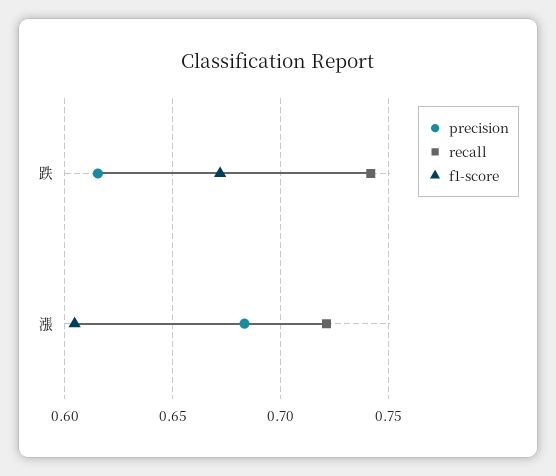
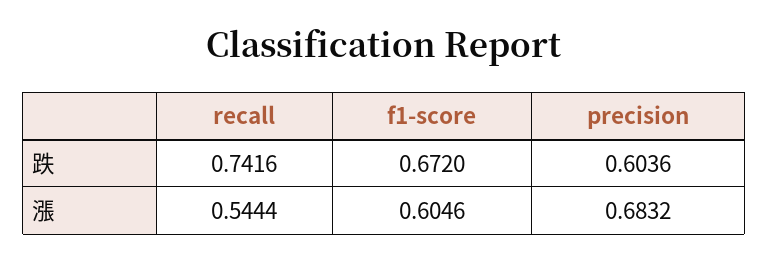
  {
    "precision": {
-     "跌": 0.615,
+     "跌": 0.6036,
      "漲": 0.6832
    },
    "recall": {
      "跌": 0.7416,
-     "漲": 0.72
+     "漲": 0.5444
    },
    "f1-score": {
      "跌": 0.672,
      "漲": 0.6046
    }
  }

